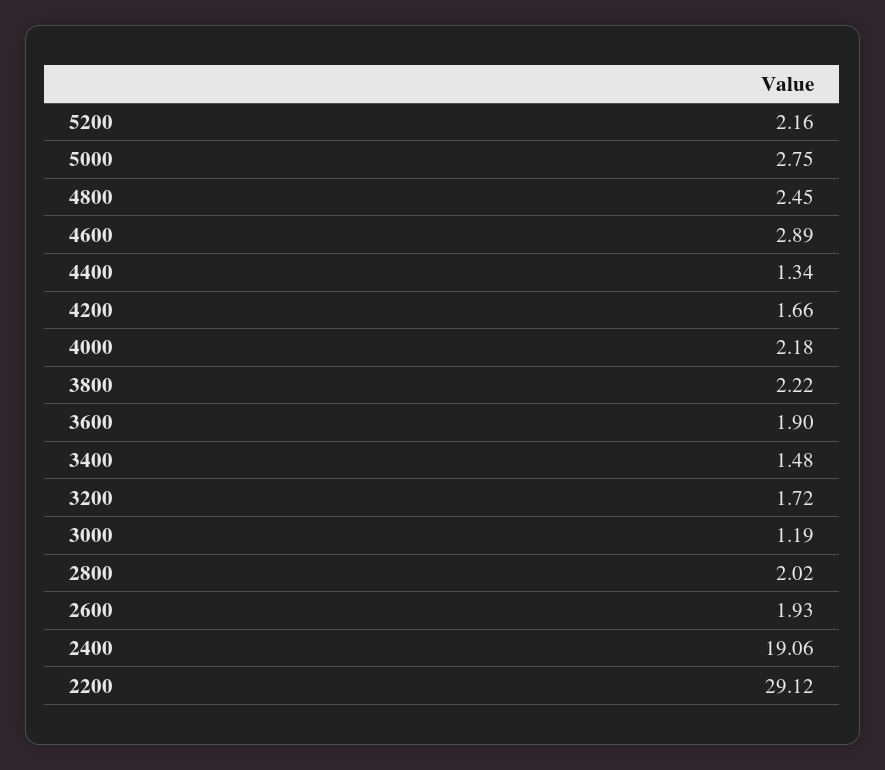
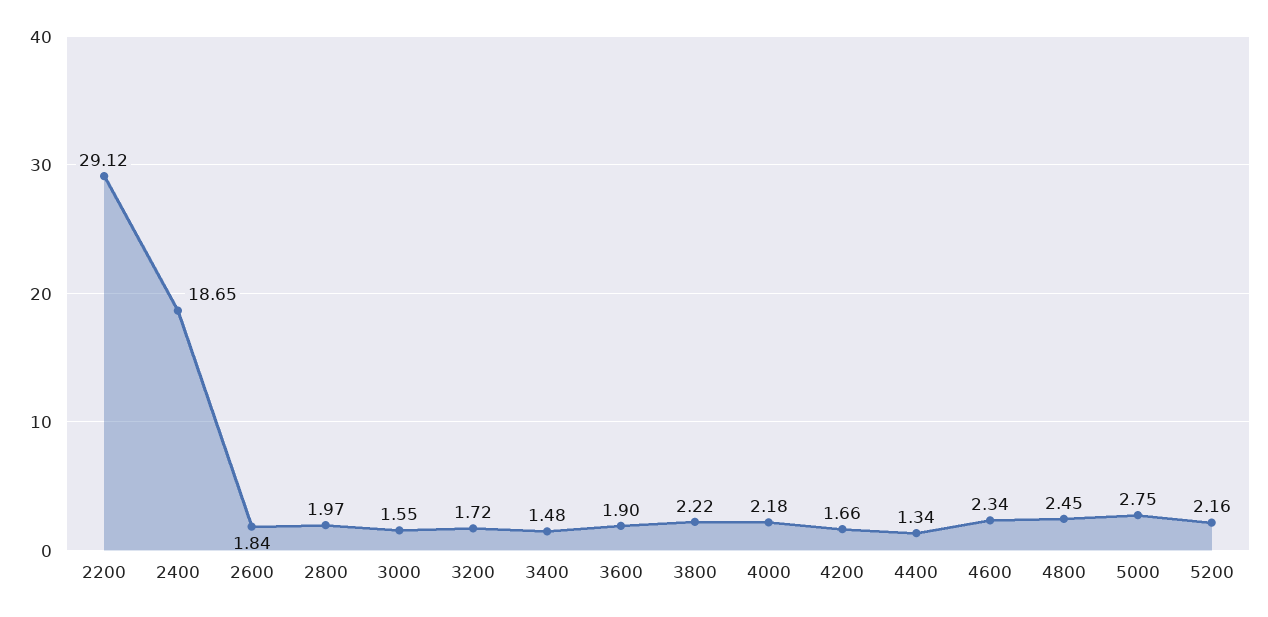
  {
    "5200": 2.16,
    "5000": 2.75,
    "4800": 2.45,
-   "4600": 2.89,
+   "4600": 2.34,
    "4400": 1.34,
    "4200": 1.66,
    "4000": 2.18,
    "3800": 2.22,
    "3600": 1.9,
    "3400": 1.48,
    "3200": 1.72,
-   "3000": 1.19,
+   "3000": 1.55,
-   "2800": 2.02,
+   "2800": 1.97,
-   "2600": 1.93,
+   "2600": 1.84,
-   "2400": 19.06,
+   "2400": 18.65,
    "2200": 29.12
  }

